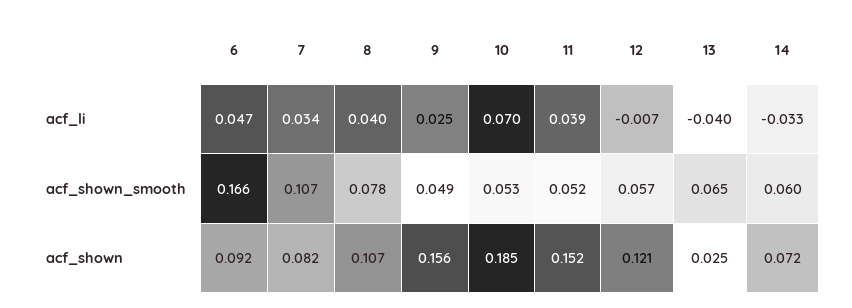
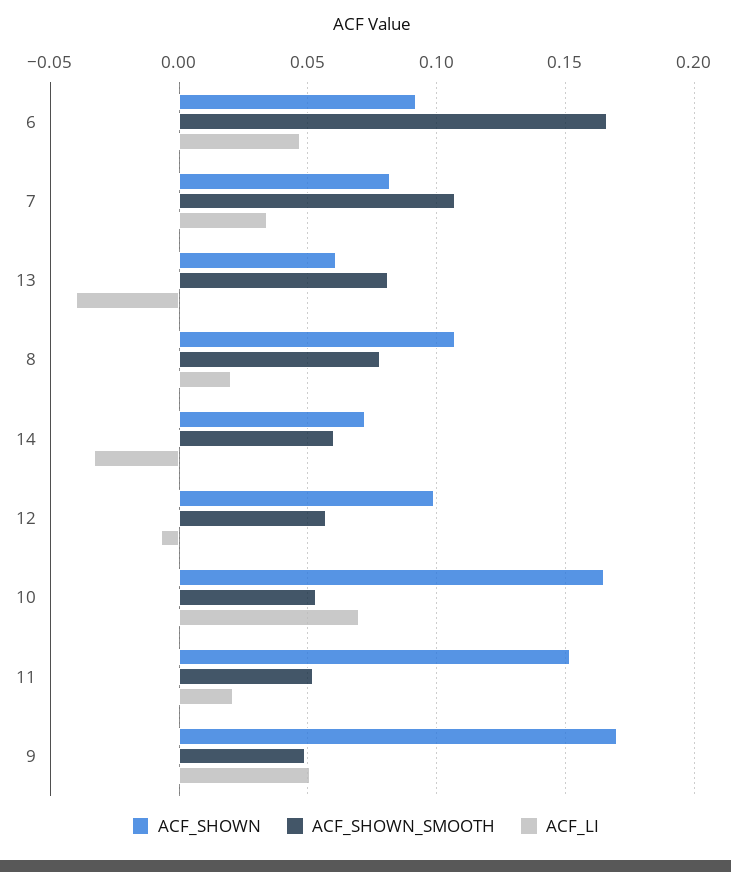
  {
    "acf_li": {
      "6": 0.047,
      "7": 0.034,
-     "8": 0.04,
+     "8": 0.02,
-     "9": 0.025,
+     "9": 0.05,
      "10": 0.07,
-     "11": 0.039,
+     "11": 0.02,
      "12": -0.007,
      "13": -0.04,
      "14": -0.033
    },
    "acf_shown_smooth": {
      "6": 0.166,
      "7": 0.107,
      "8": 0.078,
      "9": 0.049,
      "10": 0.053,
      "11": 0.052,
      "12": 0.057,
-     "13": 0.065,
+     "13": 0.08,
      "14": 0.06
    },
    "acf_shown": {
      "6": 0.092,
      "7": 0.082,
      "8": 0.107,
-     "9": 0.156,
+     "9": 0.17,
-     "10": 0.185,
+     "10": 0.165,
      "11": 0.152,
-     "12": 0.121,
+     "12": 0.1,
-     "13": 0.025,
+     "13": 0.06,
      "14": 0.072
    }
  }

